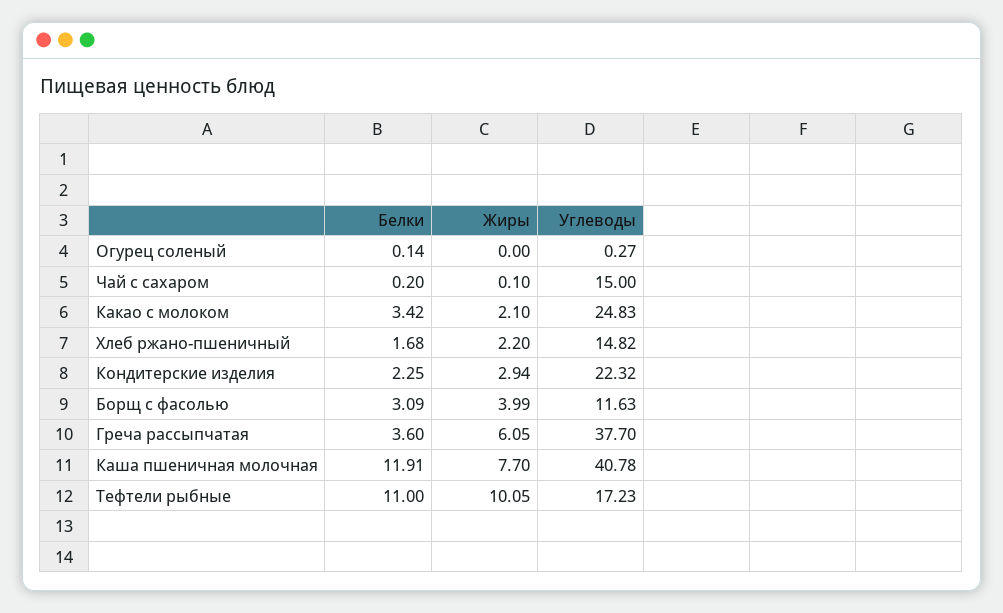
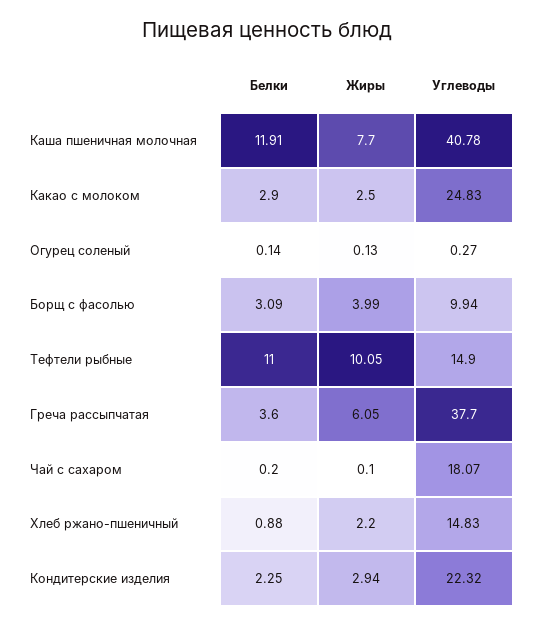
  {
    "Белки": {
      "Огурец соленый": 0.14,
      "Чай с сахаром": 0.2,
-     "Какао с молоком": 3.42,
+     "Какао с молоком": 2.9,
-     "Хлеб ржано-пшеничный": 1.68,
+     "Хлеб ржано-пшеничный": 0.88,
      "Кондитерские изделия": 2.25,
      "Борщ с фасолью": 3.09,
      "Греча рассыпчатая": 3.6,
      "Каша пшеничная молочная": 11.91,
      "Тефтели рыбные": 11
    },
    "Жиры": {
-     "Огурец соленый": 0,
+     "Огурец соленый": 0.13,
      "Чай с сахаром": 0.1,
-     "Какао с молоком": 2.1,
+     "Какао с молоком": 2.5,
      "Хлеб ржано-пшеничный": 2.2,
      "Кондитерские изделия": 2.94,
      "Борщ с фасолью": 3.99,
      "Греча рассыпчатая": 6.05,
      "Каша пшеничная молочная": 7.7,
      "Тефтели рыбные": 10.05
    },
    "Углеводы": {
      "Огурец соленый": 0.27,
-     "Чай с сахаром": 15,
+     "Чай с сахаром": 18.07,
      "Какао с молоком": 24.83,
-     "Хлеб ржано-пшеничный": 14.82,
+     "Хлеб ржано-пшеничный": 14.83,
      "Кондитерские изделия": 22.32,
-     "Борщ с фасолью": 11.63,
+     "Борщ с фасолью": 9.94,
      "Греча рассыпчатая": 37.7,
      "Каша пшеничная молочная": 40.78,
-     "Тефтели рыбные": 17.23
+     "Тефтели рыбные": 14.9
    }
  }

